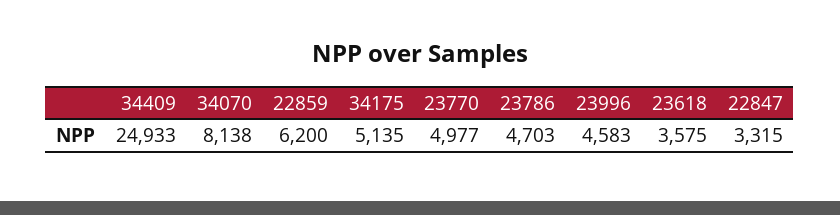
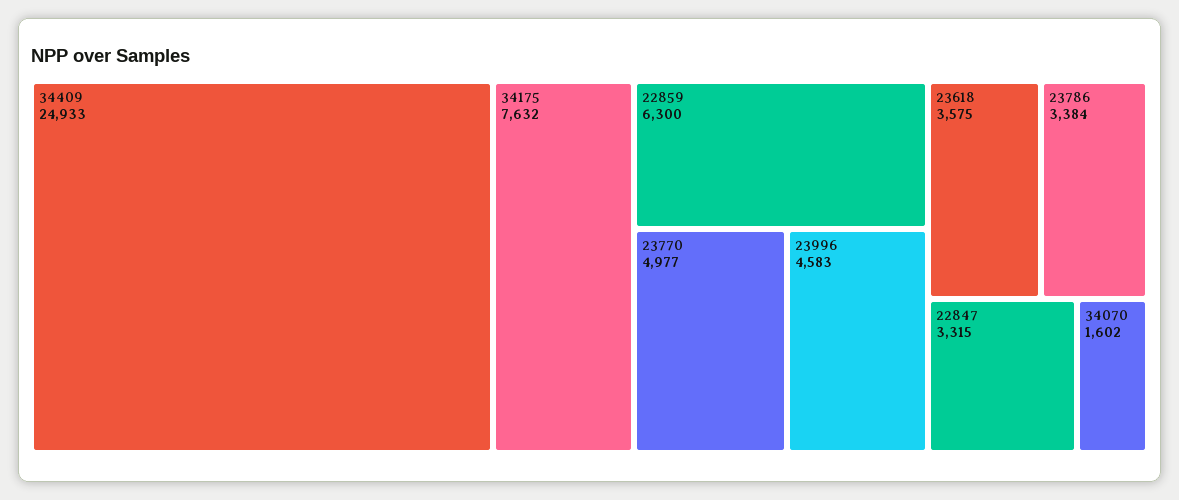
  {
    "34409": 24933,
-   "34070": 8138,
+   "34070": 1602,
-   "22859": 6200,
+   "22859": 6300,
-   "34175": 5135,
+   "34175": 7632,
    "23770": 4977,
-   "23786": 4703,
+   "23786": 3384,
    "23996": 4583,
    "23618": 3575,
    "22847": 3315
  }

